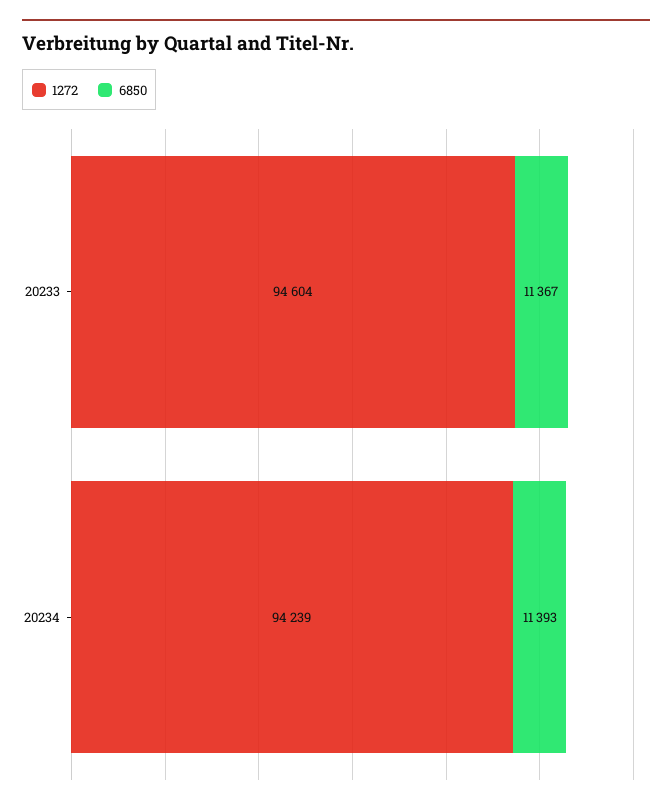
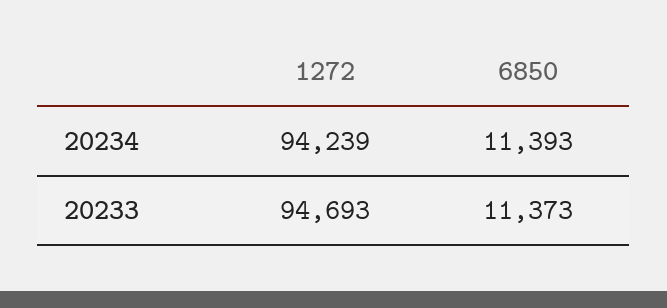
  {
    "1272": {
-     "20233": 94604,
+     "20233": 94693,
      "20234": 94239
    },
    "6850": {
-     "20233": 11367,
+     "20233": 11373,
      "20234": 11393
    }
  }

